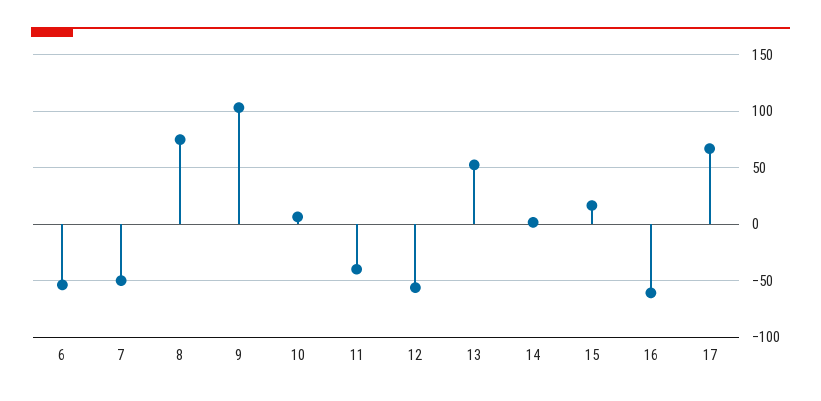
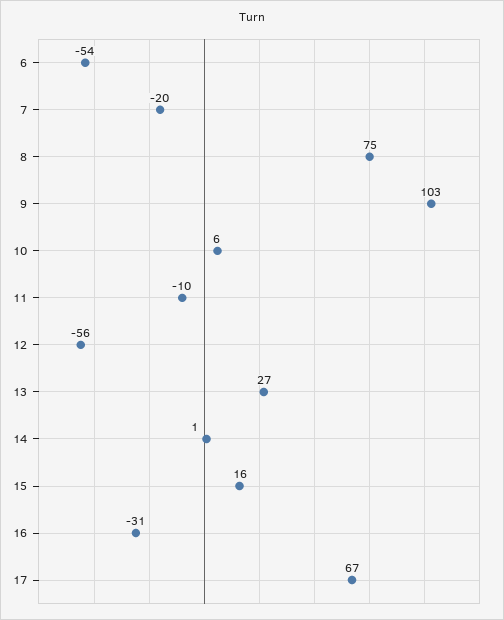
  {
    "6": -54,
-   "7": -50,
+   "7": -20,
    "8": 75,
    "9": 103,
    "10": 6,
-   "11": -40,
+   "11": -10,
    "12": -56,
-   "13": 50,
+   "13": 27,
    "14": 1,
    "15": 16,
-   "16": -60,
+   "16": -31,
    "17": 67
  }

